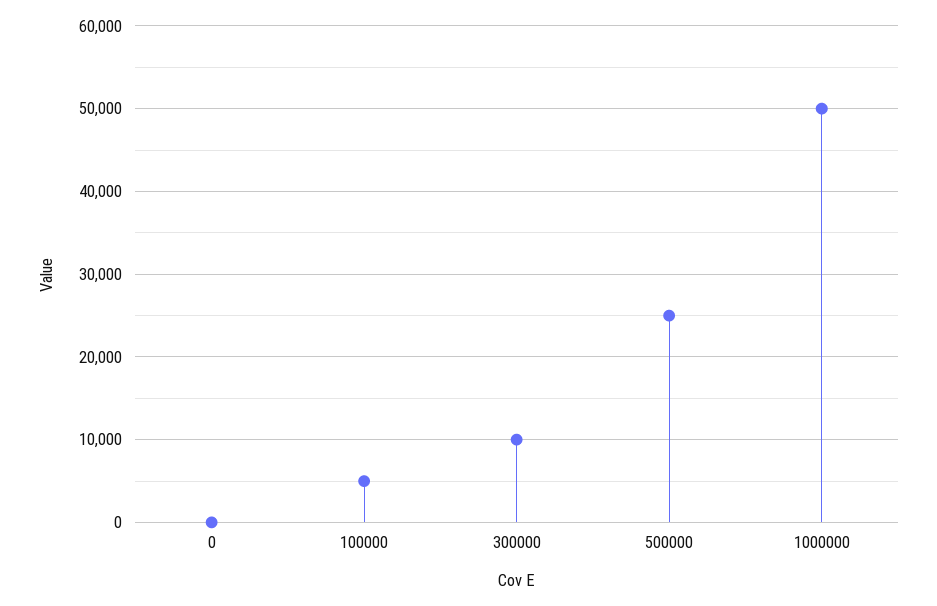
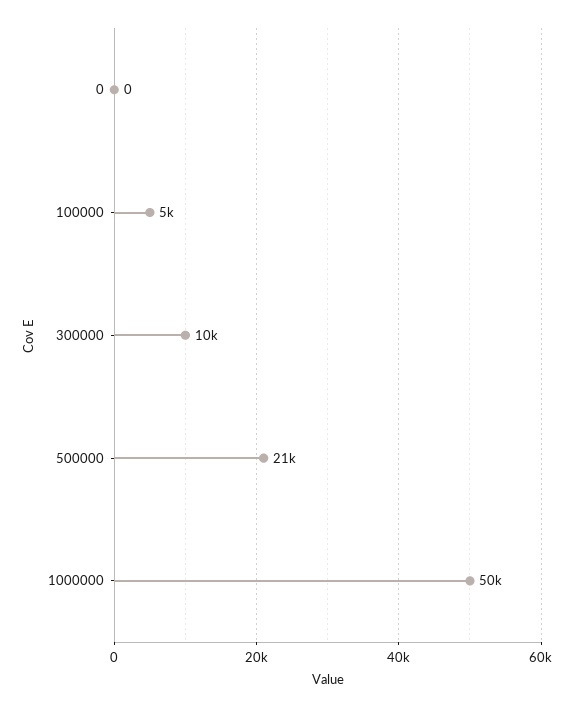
  {
    "0": 0,
    "100000": 5000,
    "300000": 10000,
-   "500000": 25000,
+   "500000": 21000,
    "1000000": 50000
  }

